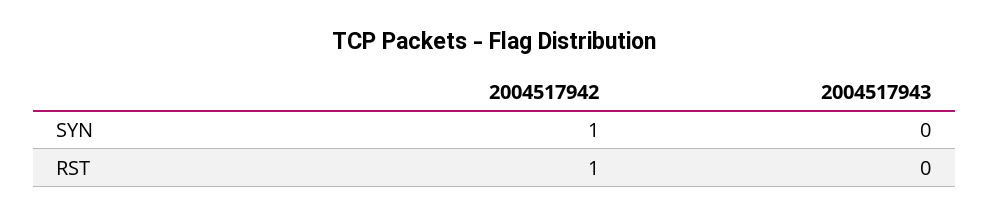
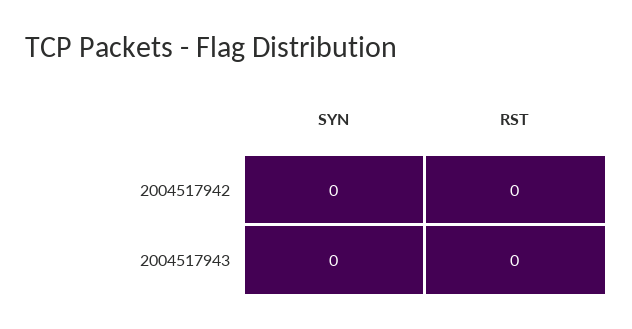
  {
    "2004517942": {
-     "SYN": 1,
+     "SYN": 0,
-     "RST": 1
+     "RST": 0
    },
    "2004517943": {
      "SYN": 0,
      "RST": 0
    }
  }

